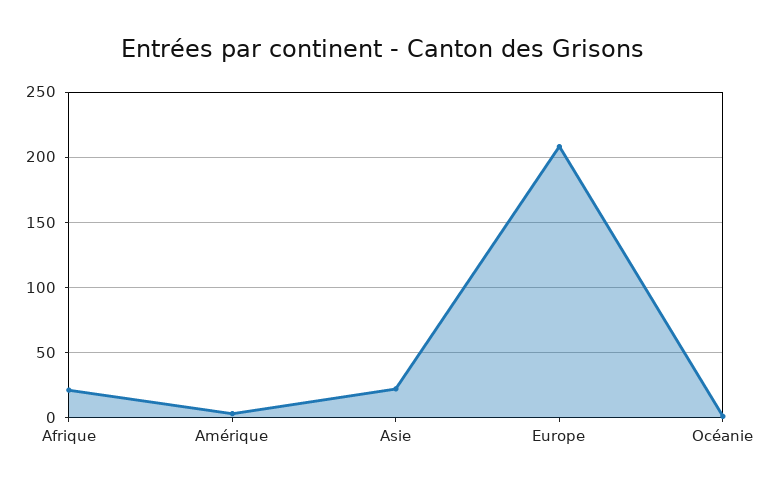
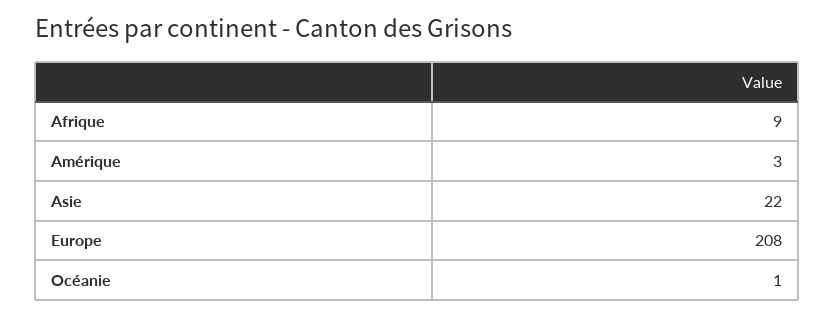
  {
-   "Afrique": 20,
+   "Afrique": 9,
    "Amérique": 3,
    "Asie": 22,
    "Europe": 208,
    "Océanie": 1
  }

